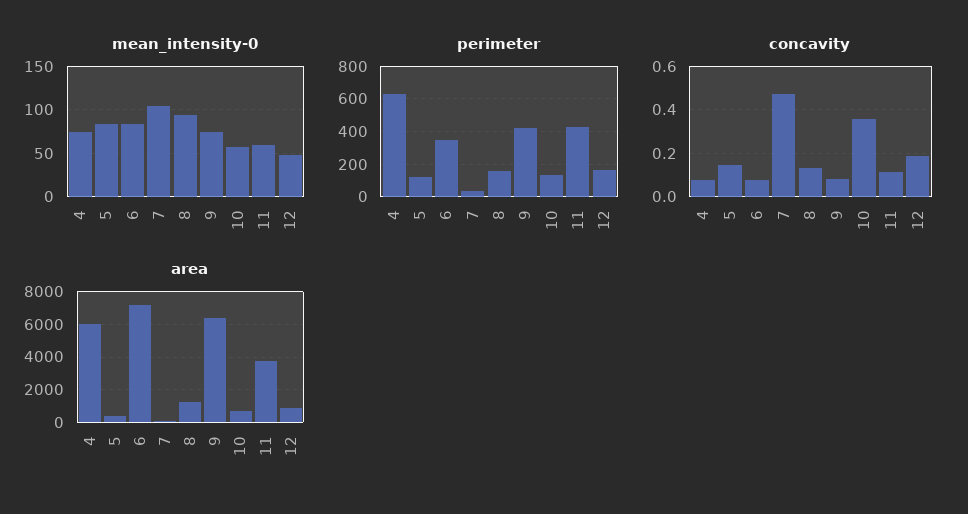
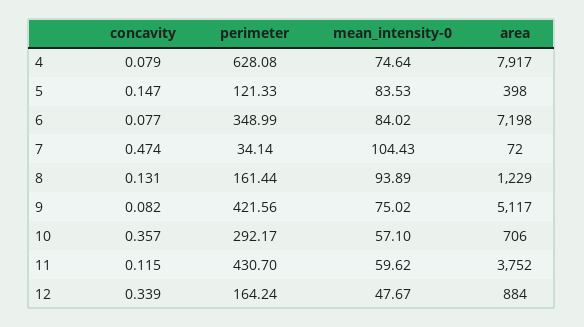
  {
    "mean_intensity-0": {
      "4": 74.64,
      "5": 83.53,
      "6": 84.02,
      "7": 104.43,
      "8": 93.89,
      "9": 75.02,
      "10": 57.1,
      "11": 59.62,
      "12": 47.67
    },
    "perimeter": {
      "4": 628.08,
      "5": 121.33,
      "6": 348.99,
      "7": 34.14,
      "8": 161.44,
      "9": 421.56,
-     "10": 150,
+     "10": 292.17,
      "11": 430.7,
      "12": 164.24
    },
    "concavity": {
      "4": 0.079,
      "5": 0.147,
      "6": 0.077,
      "7": 0.474,
      "8": 0.131,
      "9": 0.082,
      "10": 0.357,
      "11": 0.115,
-     "12": 0.2
+     "12": 0.339
    },
    "area": {
-     "4": 6000,
+     "4": 7917,
      "5": 398,
      "6": 7198,
      "7": 72,
      "8": 1229,
-     "9": 6500,
+     "9": 5117,
      "10": 706,
      "11": 3752,
      "12": 884
    }
  }

